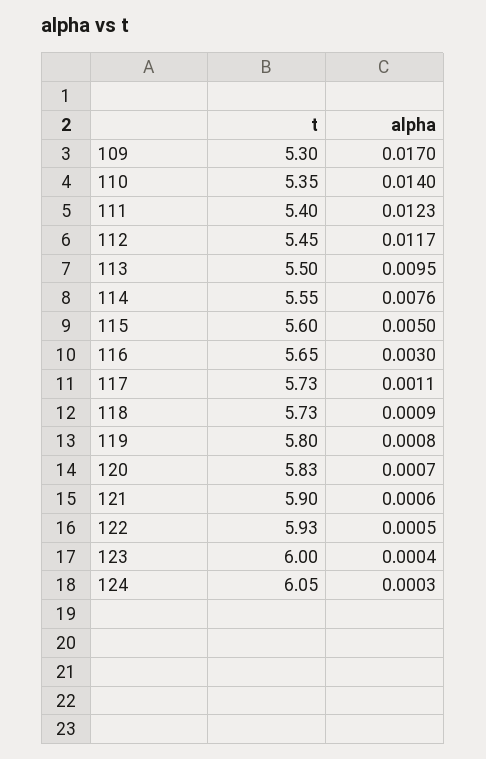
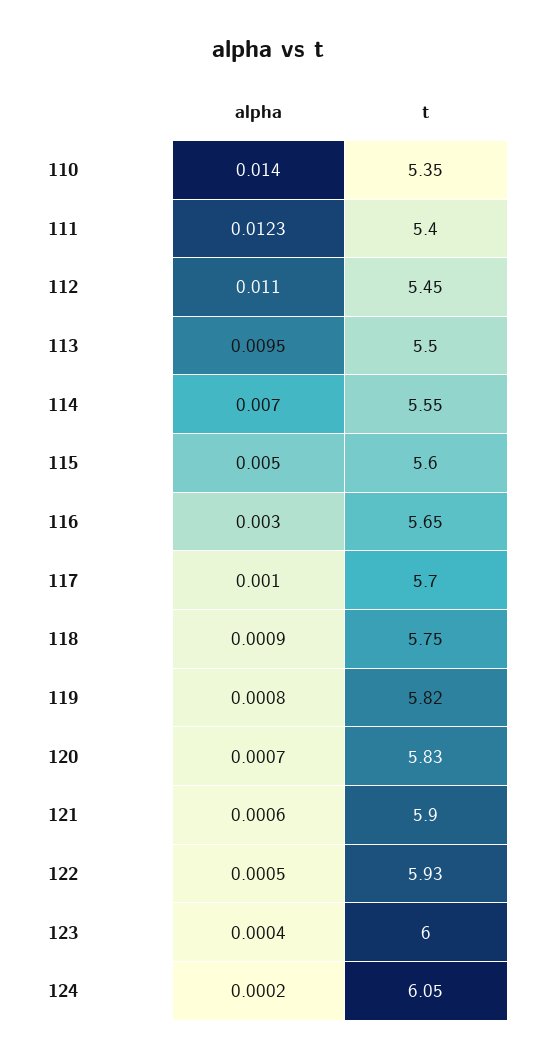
  {
    "t": {
-     "109": 5.3,
      "110": 5.35,
      "111": 5.4,
      "112": 5.45,
      "113": 5.5,
      "114": 5.55,
      "115": 5.6,
      "116": 5.65,
-     "117": 5.73,
+     "117": 5.7,
-     "118": 5.73,
+     "118": 5.75,
-     "119": 5.8,
+     "119": 5.82,
      "120": 5.83,
      "121": 5.9,
      "122": 5.93,
      "123": 6,
      "124": 6.05
    },
    "alpha": {
-     "109": 0.017,
      "110": 0.014,
      "111": 0.0123,
-     "112": 0.0117,
+     "112": 0.011,
      "113": 0.0095,
-     "114": 0.0076,
+     "114": 0.007,
      "115": 0.005,
      "116": 0.003,
-     "117": 0.0011,
+     "117": 0.001,
      "118": 0.0009,
      "119": 0.0008,
      "120": 0.0007,
      "121": 0.0006,
      "122": 0.0005,
      "123": 0.0004,
-     "124": 0.0003
+     "124": 0.0002
    }
  }

